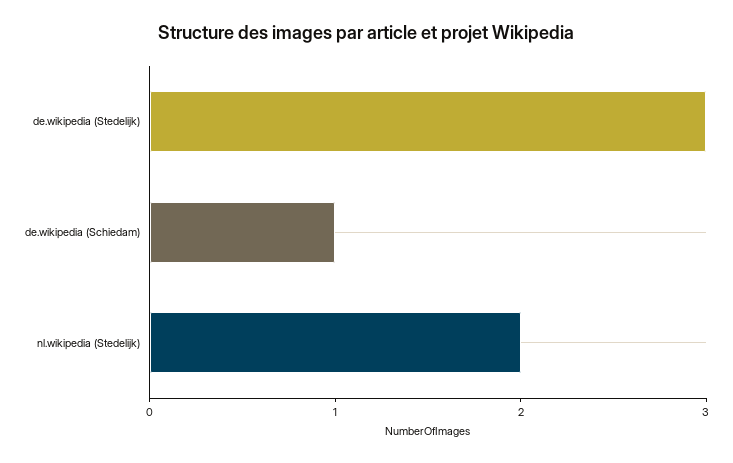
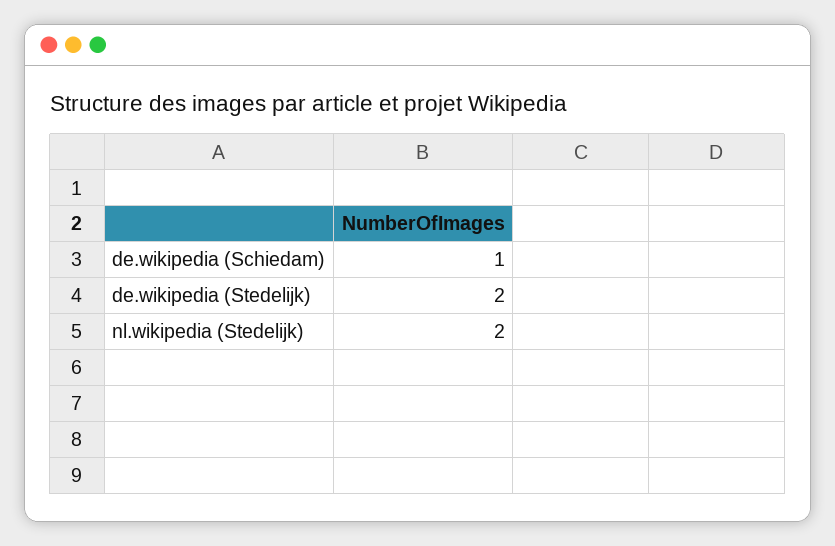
  {
-   "de.wikipedia (Stedelijk)": 3,
+   "de.wikipedia (Stedelijk)": 2,
    "de.wikipedia (Schiedam)": 1,
    "nl.wikipedia (Stedelijk)": 2
  }

